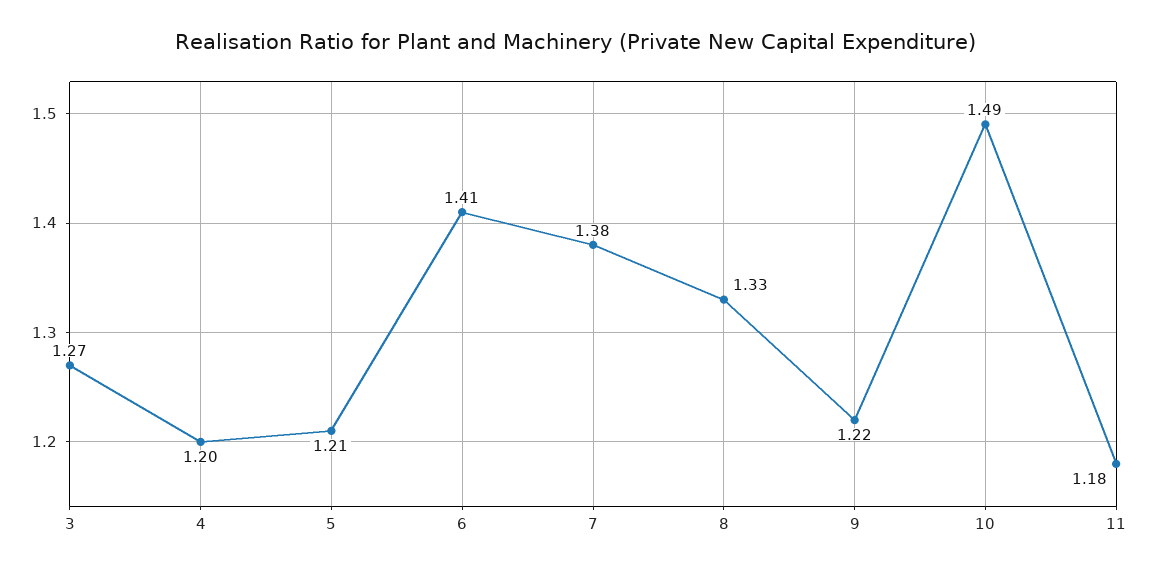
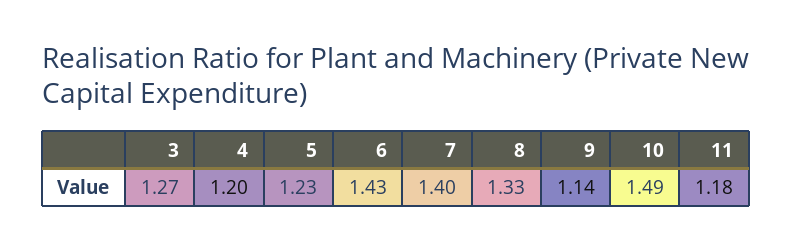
  {
    "3": 1.27,
    "4": 1.2,
-   "5": 1.21,
+   "5": 1.23,
-   "6": 1.41,
+   "6": 1.43,
-   "7": 1.38,
+   "7": 1.4,
    "8": 1.33,
-   "9": 1.22,
+   "9": 1.14,
    "10": 1.49,
    "11": 1.18
  }

